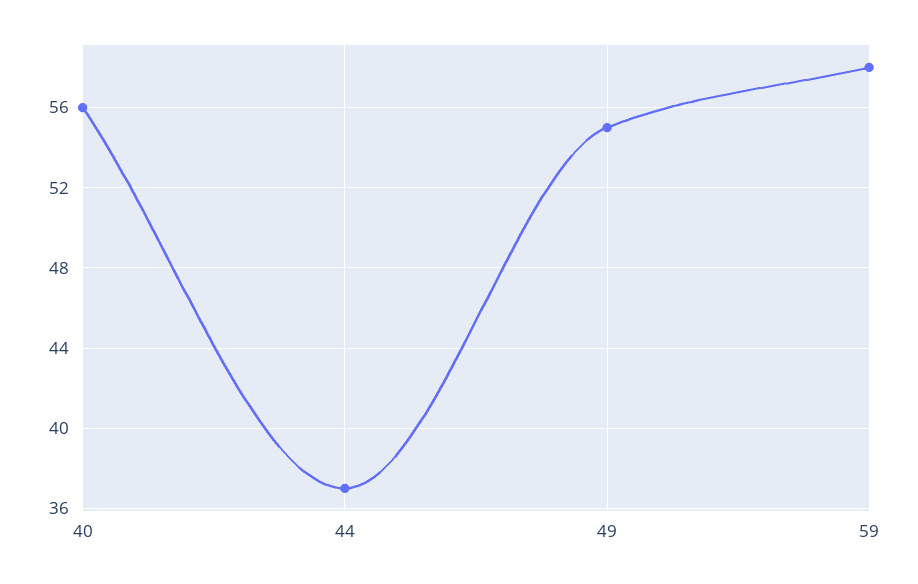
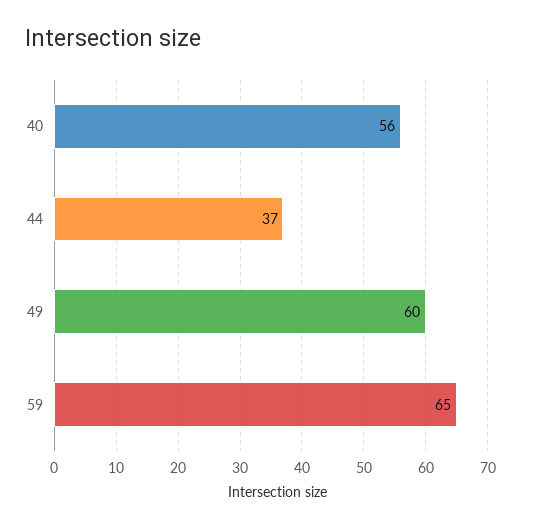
  {
    "40": 56,
    "44": 37,
-   "49": 55,
+   "49": 60,
-   "59": 58
+   "59": 65
  }

